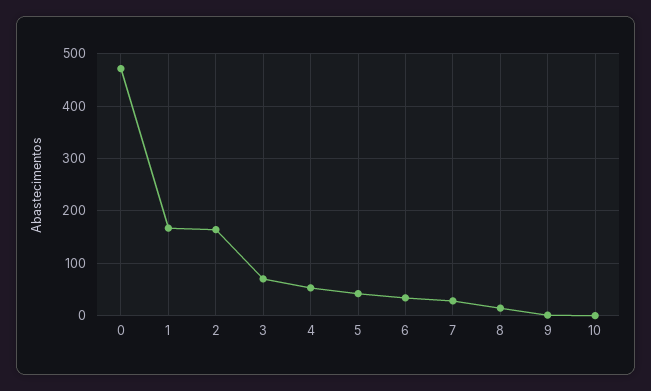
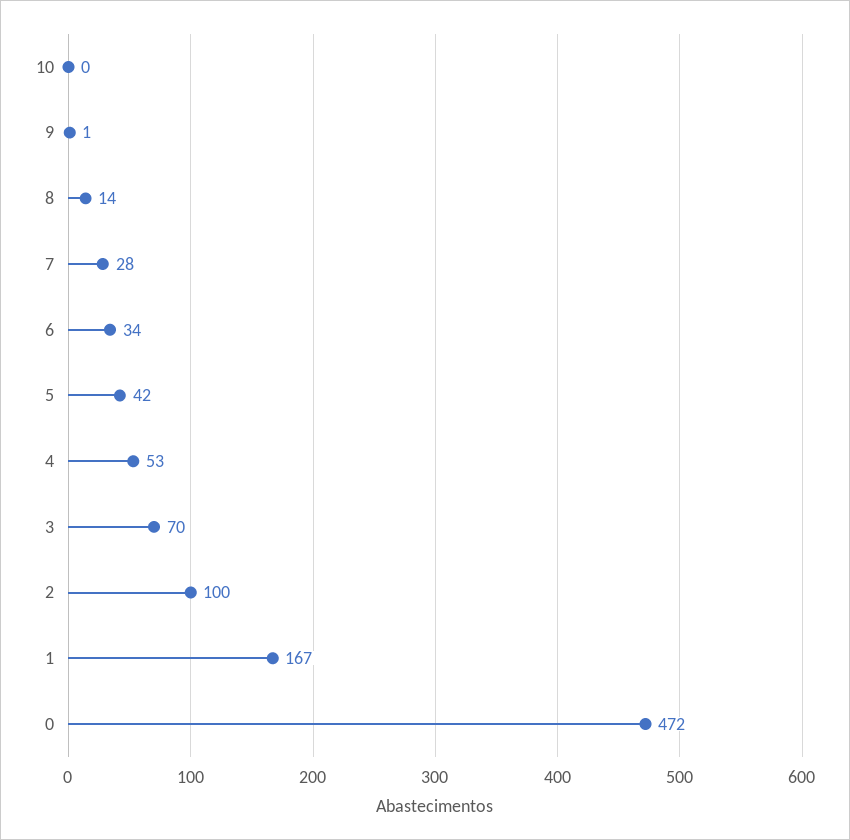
  {
    "0": 472,
    "1": 167,
-   "2": 160,
+   "2": 100,
    "3": 70,
    "4": 53,
    "5": 42,
    "6": 34,
    "7": 28,
    "8": 14,
    "9": 1,
    "10": 0
  }

